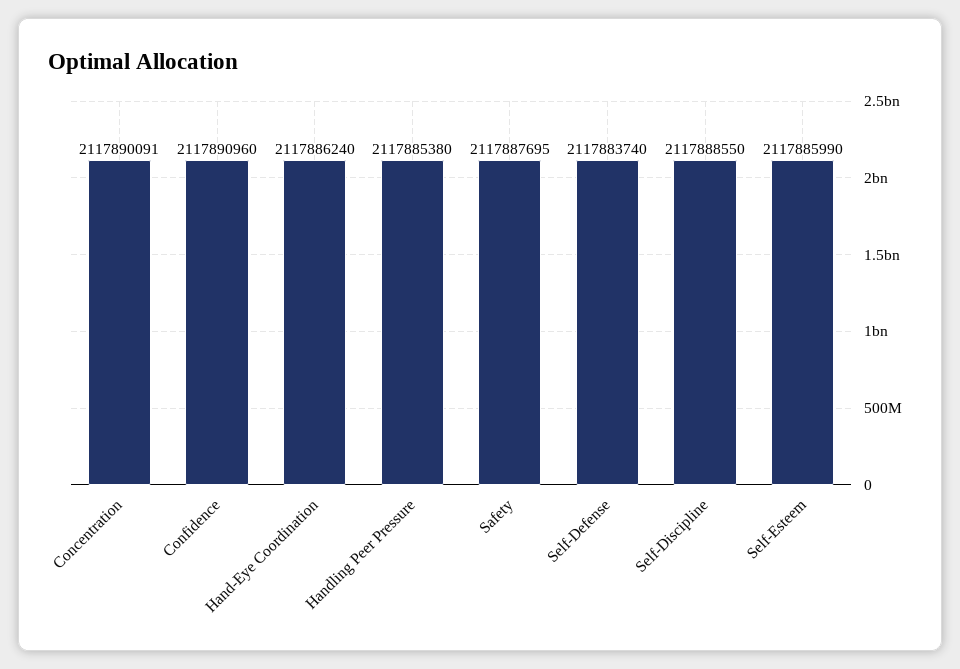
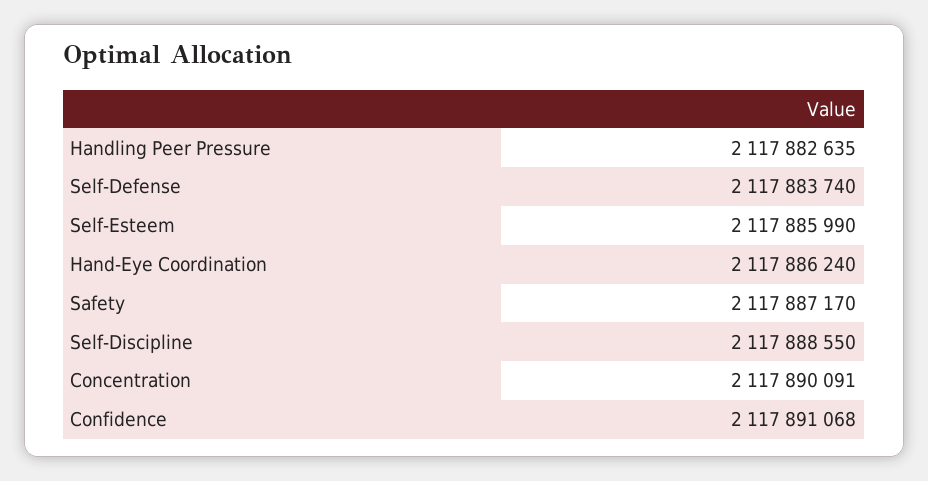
  {
    "Concentration": 2117890091,
-   "Confidence": 2117890960,
+   "Confidence": 2117891068,
    "Hand-Eye Coordination": 2117886240,
-   "Handling Peer Pressure": 2117885380,
+   "Handling Peer Pressure": 2117882635,
-   "Safety": 2117887695,
+   "Safety": 2117887170,
    "Self-Defense": 2117883740,
    "Self-Discipline": 2117888550,
    "Self-Esteem": 2117885990
  }

